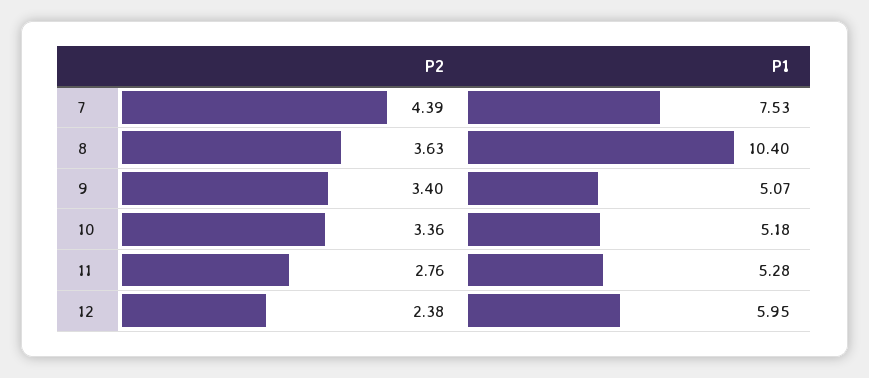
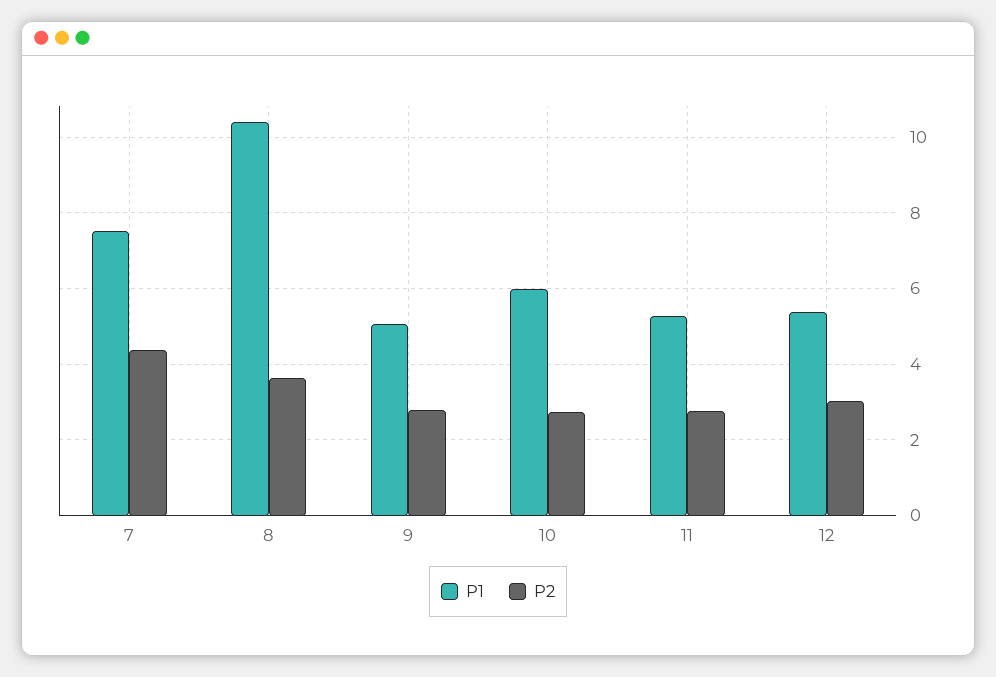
  {
    "P2": {
      "7": 4.39,
      "8": 3.63,
-     "9": 3.4,
+     "9": 2.8,
-     "10": 3.36,
+     "10": 2.8,
      "11": 2.76,
-     "12": 2.38
+     "12": 3
    },
    "P1": {
      "7": 7.53,
      "8": 10.4,
      "9": 5.07,
-     "10": 5.18,
+     "10": 6,
      "11": 5.28,
-     "12": 5.95
+     "12": 5.4
    }
  }

